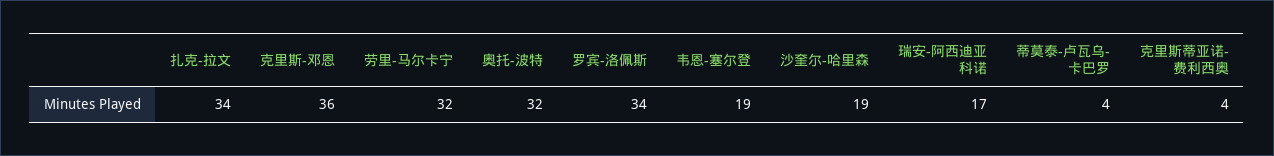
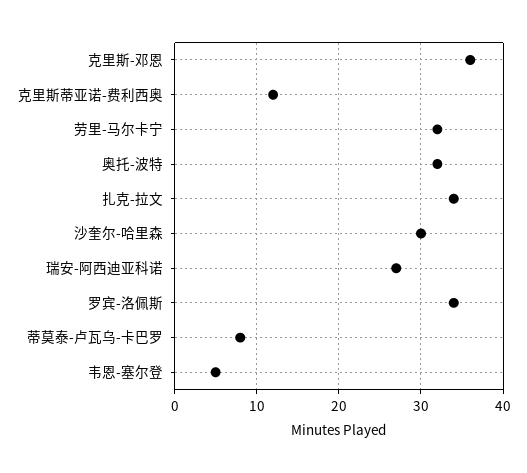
  {
    "扎克-拉文": 34,
    "克里斯-邓恩": 36,
    "劳里-马尔卡宁": 32,
    "奥托-波特": 32,
    "罗宾-洛佩斯": 34,
-   "韦恩-塞尔登": 19,
+   "韦恩-塞尔登": 5,
-   "沙奎尔-哈里森": 19,
+   "沙奎尔-哈里森": 30,
-   "瑞安-阿西迪亚科诺": 17,
+   "瑞安-阿西迪亚科诺": 27,
-   "蒂莫泰-卢瓦乌-卡巴罗": 4,
+   "蒂莫泰-卢瓦乌-卡巴罗": 8,
-   "克里斯蒂亚诺-费利西奥": 4
+   "克里斯蒂亚诺-费利西奥": 12
  }

